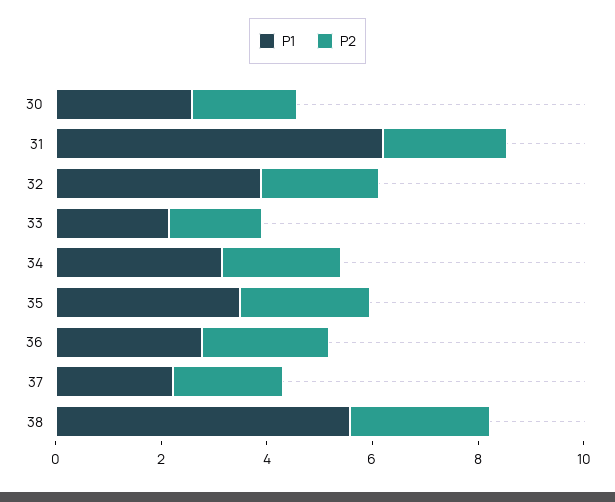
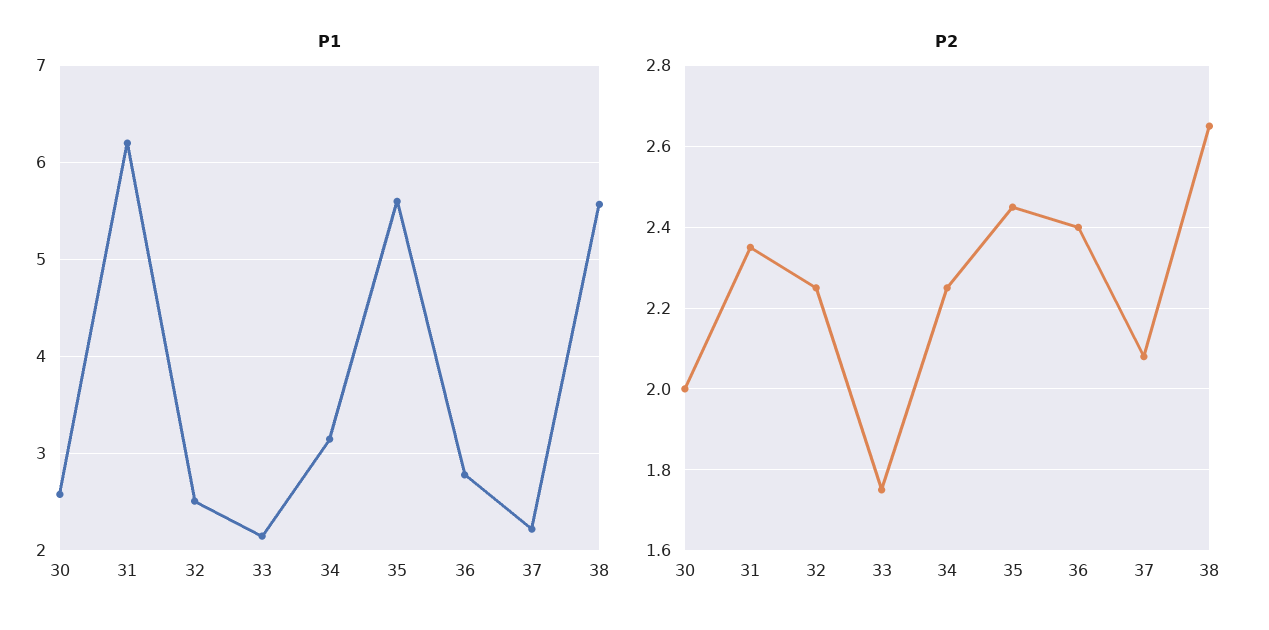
  {
    "P1": {
      "30": 2.6,
      "31": 6.2,
-     "32": 4,
+     "32": 2.5,
      "33": 2.2,
      "34": 3.2,
-     "35": 3.5,
+     "35": 5.6,
      "36": 2.8,
      "37": 2.2,
      "38": 5.6
    },
    "P2": {
      "30": 2,
      "31": 2.35,
      "32": 2.25,
      "33": 1.75,
      "34": 2.25,
      "35": 2.45,
      "36": 2.4,
      "37": 2.1,
      "38": 2.65
    }
  }

